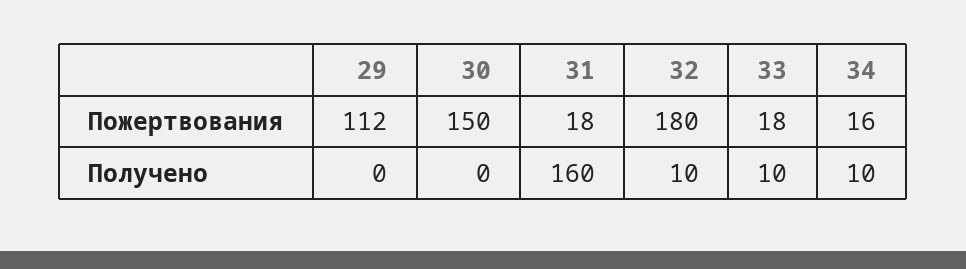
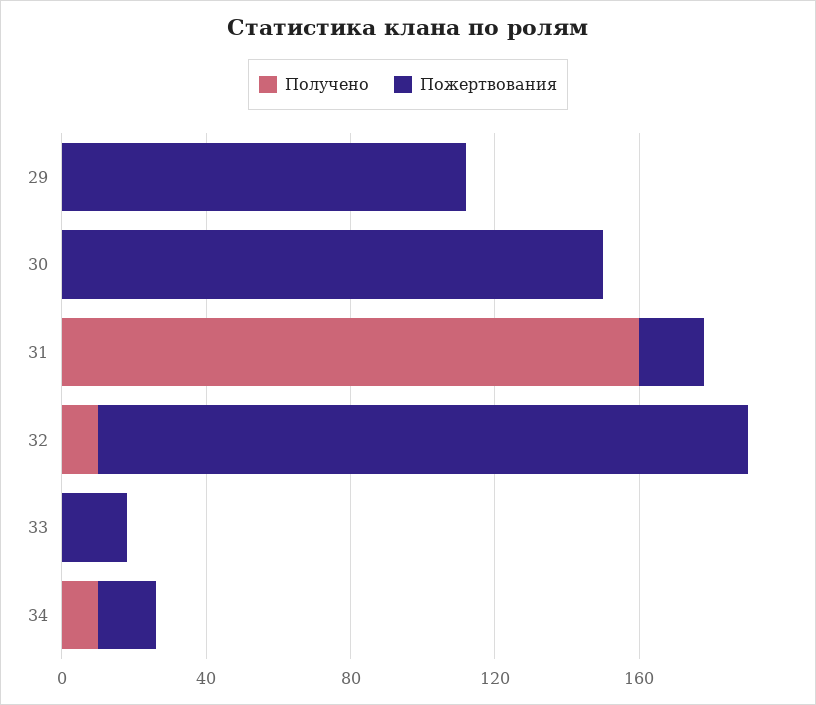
  {
    "Пожертвования": {
      "29": 112,
      "30": 150,
      "31": 18,
      "32": 180,
      "33": 18,
      "34": 16
    },
    "Получено": {
      "29": 0,
      "30": 0,
      "31": 160,
      "32": 10,
-     "33": 10,
+     "33": 0,
      "34": 10
    }
  }

